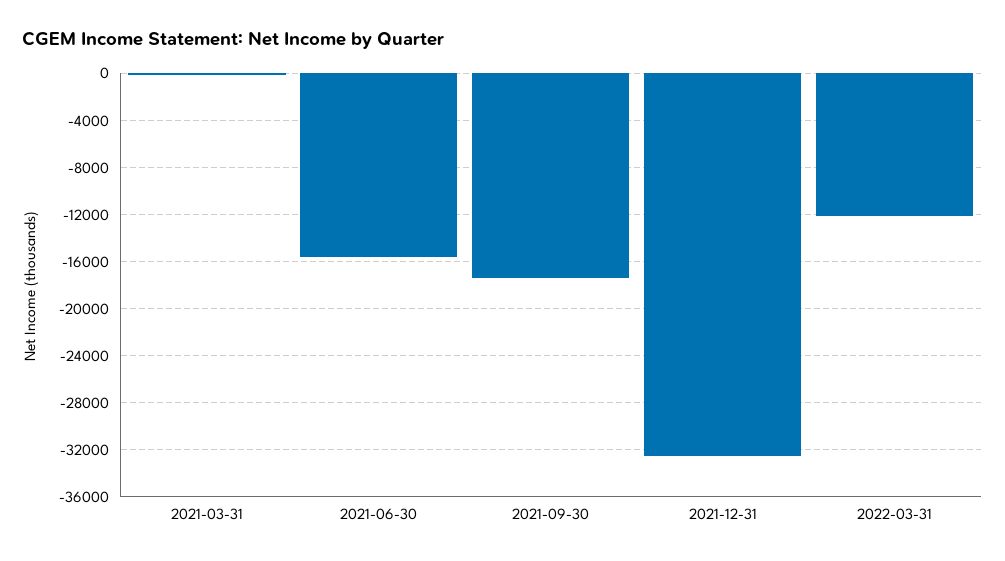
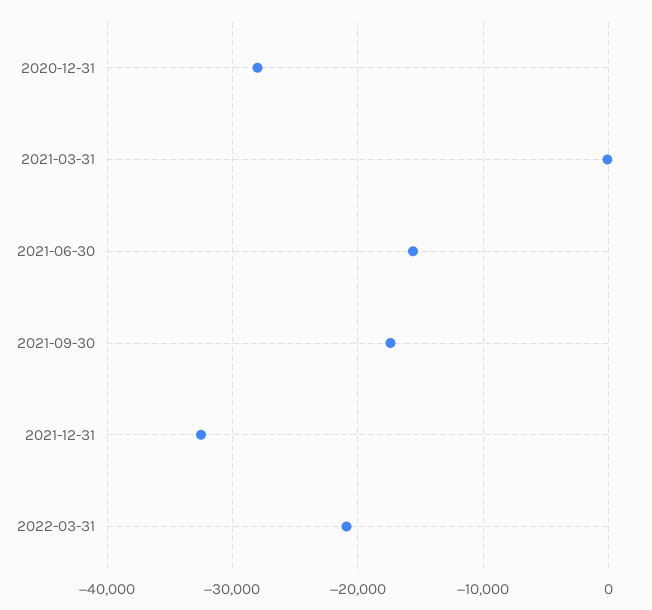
  {
    "2021-03-31": 0,
    "2021-06-30": -16000,
    "2021-09-30": -17000,
    "2021-12-31": -33000,
-   "2022-03-31": -12000
+   "2022-03-31": -21000,
+   "2020-12-31": -28000
  }

